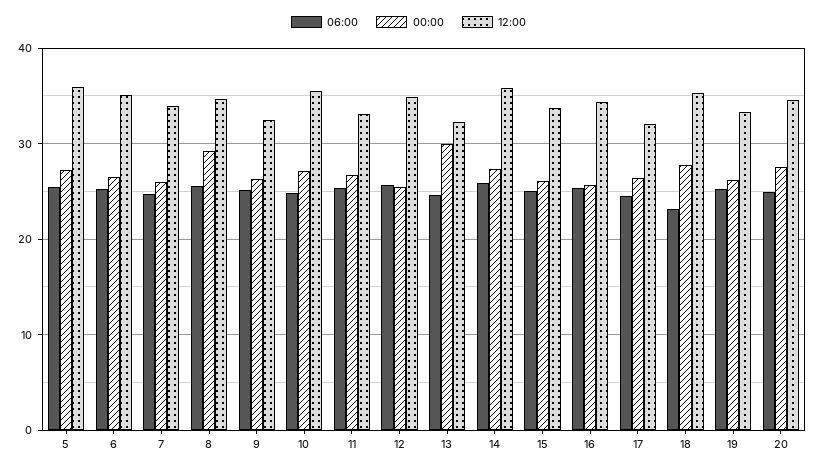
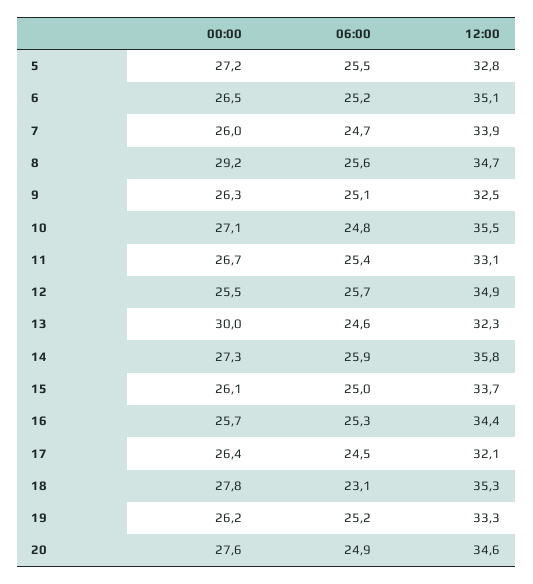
  {
    "06:00": {
      "5": 25.5,
      "6": 25.2,
      "7": 24.7,
      "8": 25.6,
      "9": 25.1,
      "10": 24.8,
      "11": 25.4,
      "12": 25.7,
      "13": 24.6,
      "14": 25.9,
      "15": 25,
      "16": 25.3,
      "17": 24.5,
      "18": 23.1,
      "19": 25.2,
      "20": 24.9
    },
    "00:00": {
      "5": 27.2,
      "6": 26.5,
      "7": 26,
      "8": 29.2,
      "9": 26.3,
      "10": 27.1,
      "11": 26.7,
      "12": 25.5,
      "13": 30,
      "14": 27.3,
      "15": 26.1,
      "16": 25.7,
      "17": 26.4,
      "18": 27.8,
      "19": 26.2,
      "20": 27.6
    },
    "12:00": {
-     "5": 36,
+     "5": 32.8,
      "6": 35.1,
      "7": 33.9,
      "8": 34.7,
      "9": 32.5,
      "10": 35.5,
      "11": 33.1,
      "12": 34.9,
      "13": 32.3,
      "14": 35.8,
      "15": 33.7,
      "16": 34.4,
      "17": 32.1,
      "18": 35.3,
      "19": 33.3,
      "20": 34.6
    }
  }

